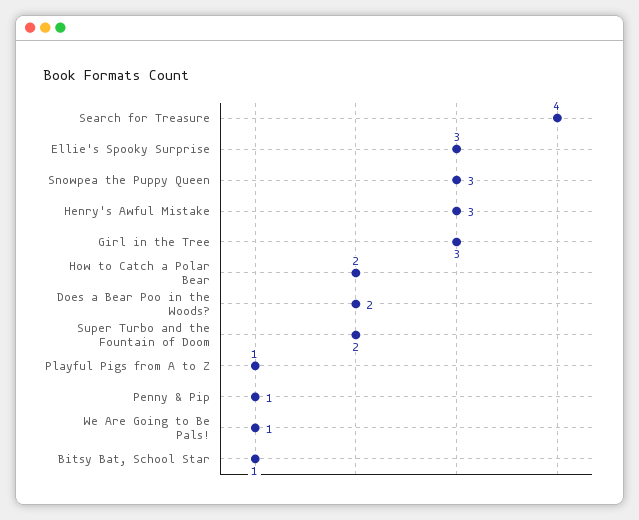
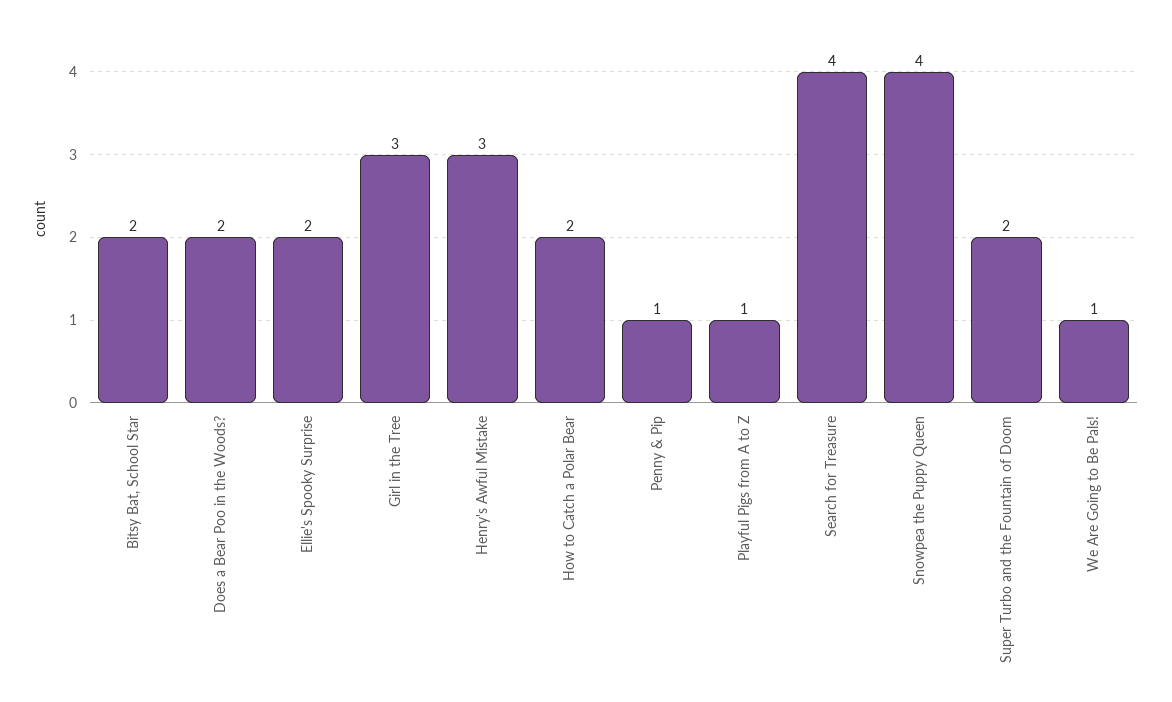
  {
    "Search for Treasure": 4,
-   "Ellie's Spooky Surprise": 3,
+   "Ellie's Spooky Surprise": 2,
-   "Snowpea the Puppy Queen": 3,
+   "Snowpea the Puppy Queen": 4,
    "Henry's Awful Mistake": 3,
    "Girl in the Tree": 3,
    "How to Catch a Polar Bear": 2,
    "Does a Bear Poo in the Woods?": 2,
    "Super Turbo and the Fountain of Doom": 2,
    "Playful Pigs from A to Z": 1,
    "Penny & Pip": 1,
    "We Are Going to Be Pals!": 1,
-   "Bitsy Bat, School Star": 1
+   "Bitsy Bat, School Star": 2
  }

